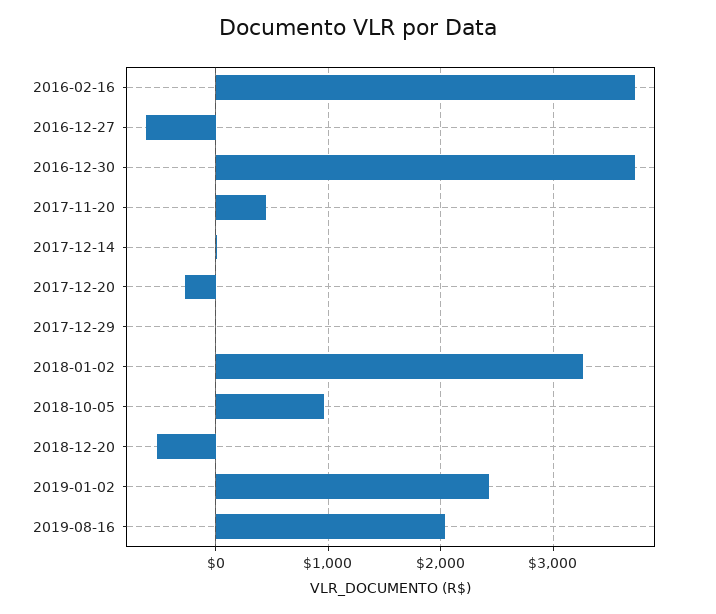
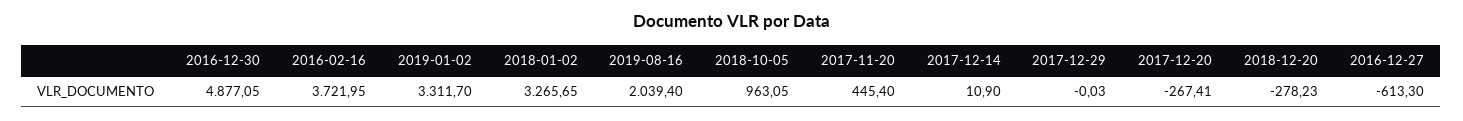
  {
    "2016-02-16": 3721.95,
    "2016-12-27": -613.3,
-   "2016-12-30": 3700,
+   "2016-12-30": 4877.05,
    "2017-11-20": 445.4,
    "2017-12-14": 10.9,
    "2017-12-20": -267.41,
    "2017-12-29": -0.03,
    "2018-01-02": 3265.65,
    "2018-10-05": 963.05,
-   "2018-12-20": -500,
+   "2018-12-20": -278.23,
-   "2019-01-02": 2400,
+   "2019-01-02": 3311.7,
    "2019-08-16": 2039.4
  }

